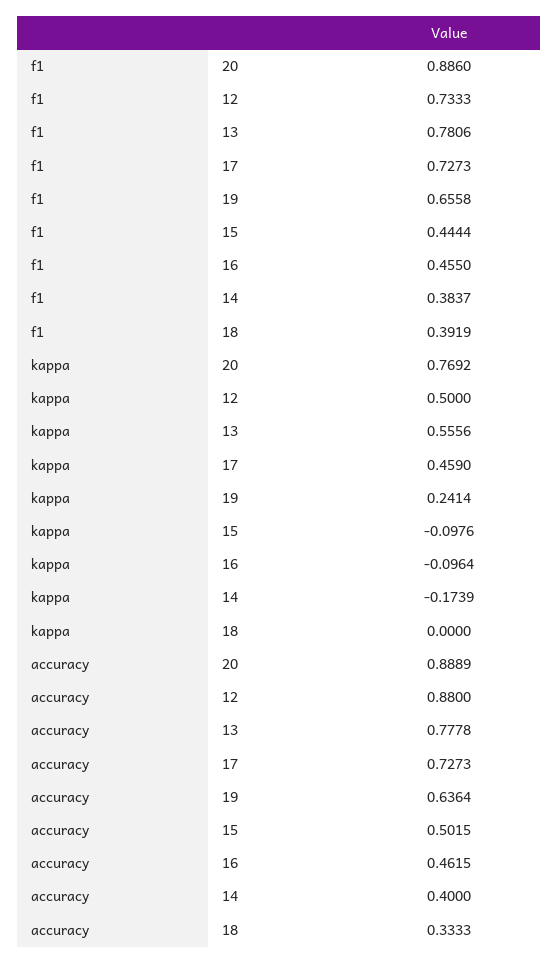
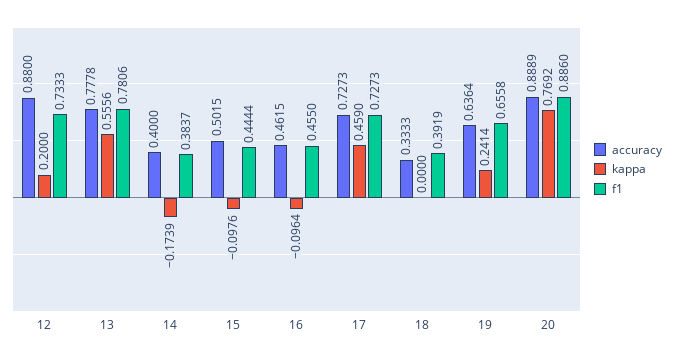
  {
    "f1": {
      "20": 0.886,
      "12": 0.7333,
      "13": 0.7806,
      "17": 0.7273,
      "19": 0.6558,
      "15": 0.4444,
      "16": 0.455,
      "14": 0.3837,
      "18": 0.3919
    },
    "kappa": {
      "20": 0.7692,
-     "12": 0.5,
+     "12": 0.2,
      "13": 0.5556,
      "17": 0.459,
      "19": 0.2414,
      "15": -0.0976,
      "16": -0.0964,
      "14": -0.1739,
      "18": 0
    },
    "accuracy": {
      "20": 0.8889,
      "12": 0.88,
      "13": 0.7778,
      "17": 0.7273,
      "19": 0.6364,
      "15": 0.5015,
      "16": 0.4615,
      "14": 0.4,
      "18": 0.3333
    }
  }

